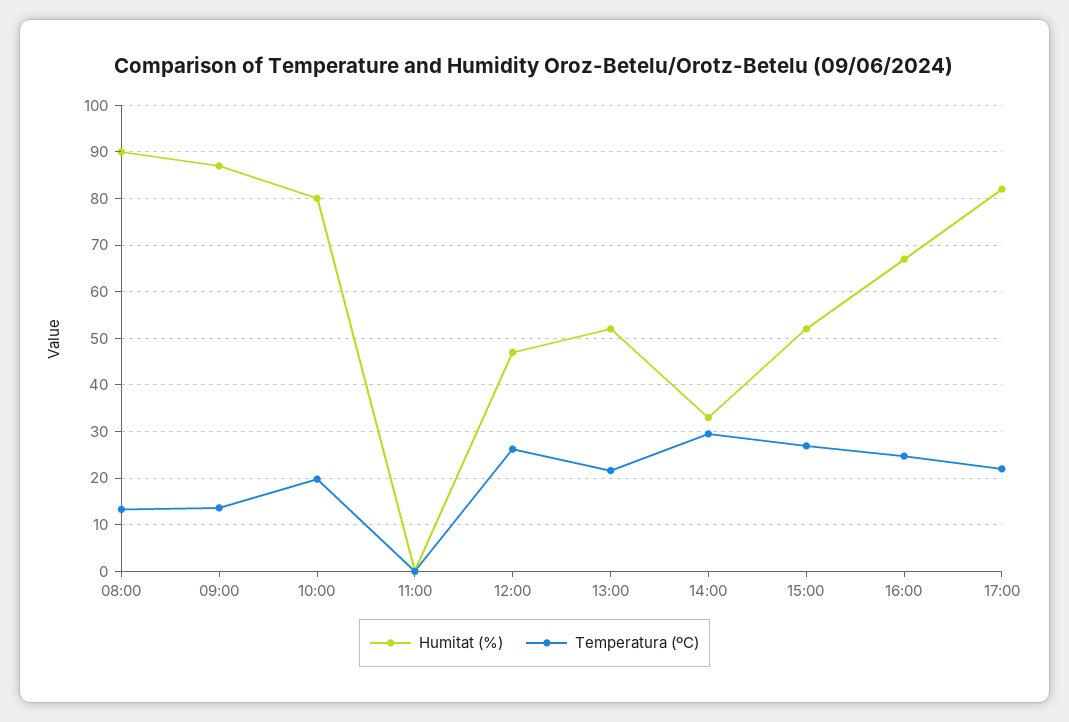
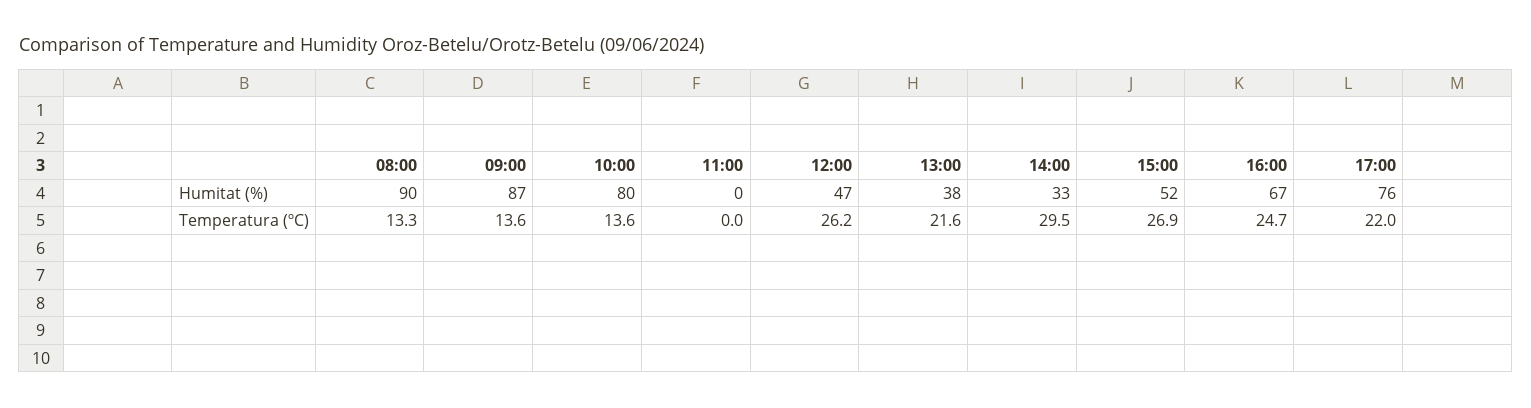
  {
    "Humitat (%)": {
      "08:00": 90,
      "09:00": 87,
      "10:00": 80,
      "11:00": 0,
      "12:00": 47,
-     "13:00": 52,
+     "13:00": 38,
      "14:00": 33,
      "15:00": 52,
      "16:00": 67,
-     "17:00": 82
+     "17:00": 76
    },
    "Temperatura (ºC)": {
      "08:00": 13.3,
      "09:00": 13.6,
-     "10:00": 20,
+     "10:00": 13.6,
      "11:00": 0,
      "12:00": 26.2,
      "13:00": 21.6,
      "14:00": 29.5,
      "15:00": 26.9,
      "16:00": 24.7,
      "17:00": 22
    }
  }

